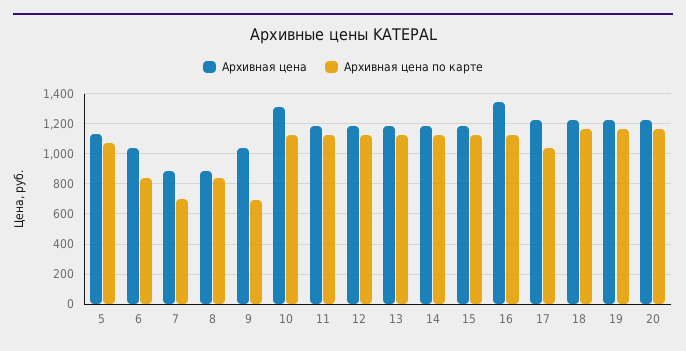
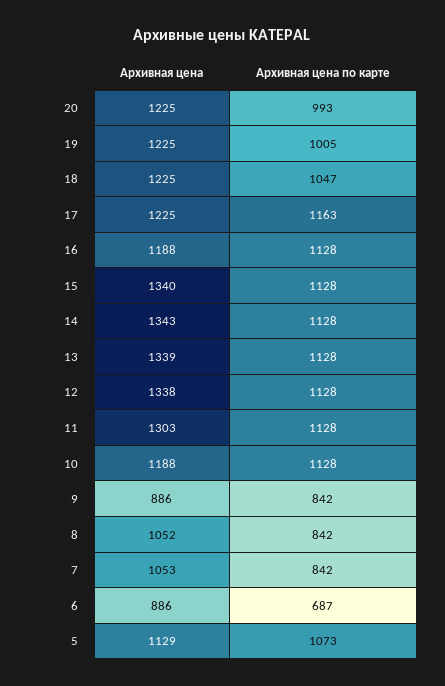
  {
    "Архивная цена": {
      "5": 1129,
-     "6": 1050,
+     "6": 886,
-     "7": 900,
+     "7": 1053,
-     "8": 900,
+     "8": 1052,
-     "9": 1050,
+     "9": 886,
-     "10": 1300,
+     "10": 1188,
-     "11": 1200,
+     "11": 1303,
-     "12": 1200,
+     "12": 1338,
-     "13": 1200,
+     "13": 1339,
-     "14": 1200,
+     "14": 1343,
-     "15": 1200,
+     "15": 1340,
-     "16": 1350,
+     "16": 1188,
      "17": 1225,
      "18": 1225,
      "19": 1225,
      "20": 1225
    },
    "Архивная цена по карте": {
      "5": 1073,
-     "6": 850,
+     "6": 687,
-     "7": 700,
+     "7": 842,
      "8": 842,
-     "9": 700,
+     "9": 842,
      "10": 1128,
      "11": 1128,
      "12": 1128,
      "13": 1128,
      "14": 1128,
      "15": 1128,
      "16": 1128,
-     "17": 1050,
+     "17": 1163,
-     "18": 1150,
+     "18": 1047,
-     "19": 1150,
+     "19": 1005,
-     "20": 1150
+     "20": 993
    }
  }

